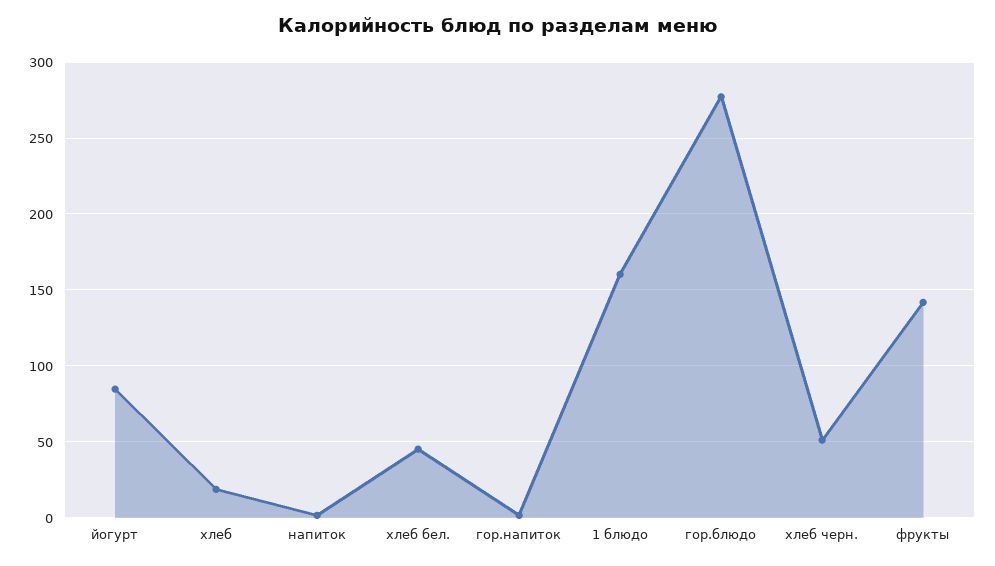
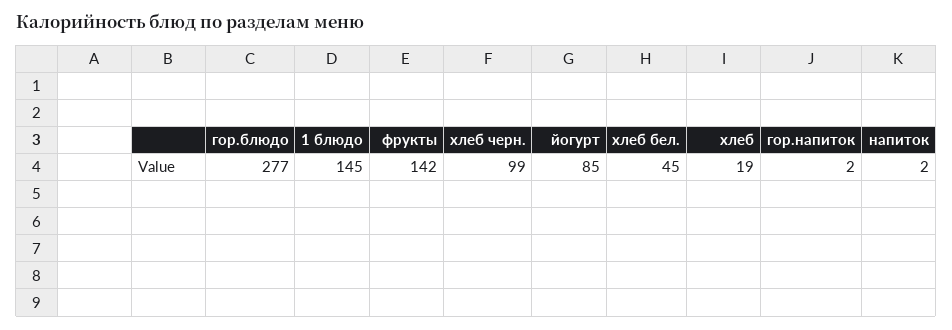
  {
    "йогурт": 85,
    "хлеб": 19,
    "напиток": 2,
    "хлеб бел.": 45,
    "гор.напиток": 2,
-   "1 блюдо": 160,
+   "1 блюдо": 145,
    "гор.блюдо": 277,
-   "хлеб черн.": 50,
+   "хлеб черн.": 99,
    "фрукты": 142
  }

